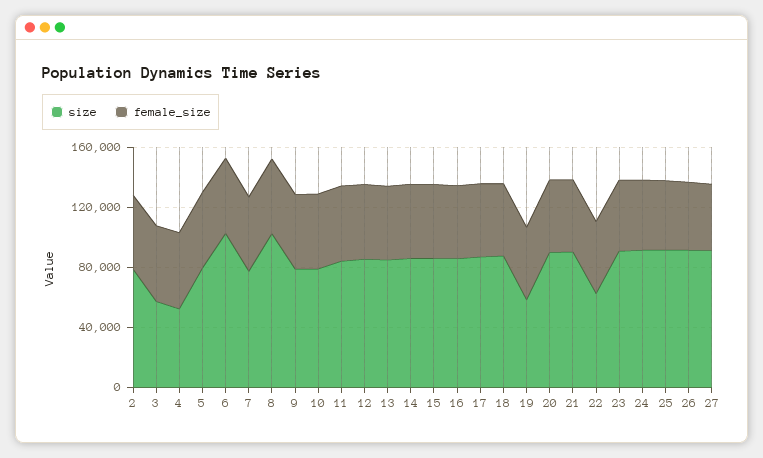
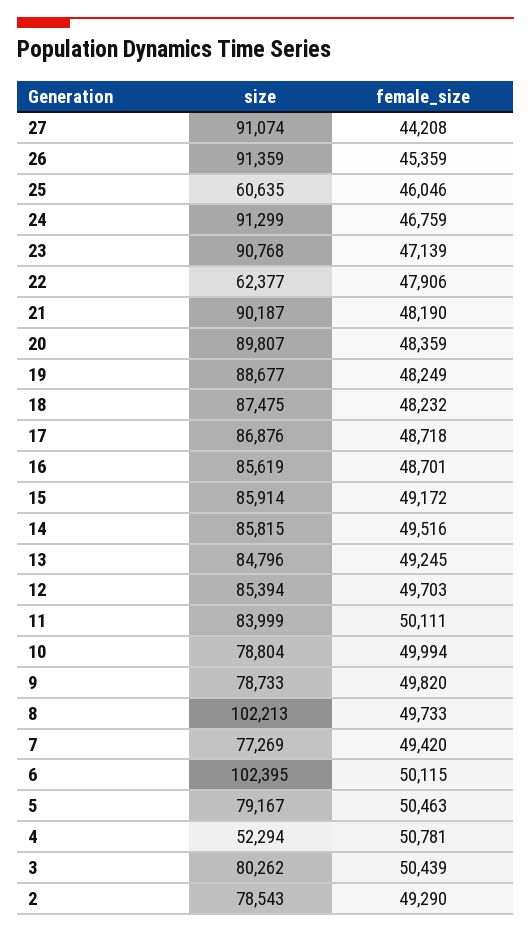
  {
    "size": {
      "2": 78543,
-     "3": 60000,
+     "3": 80262,
      "4": 52294,
      "5": 79167,
      "6": 102395,
      "7": 77269,
      "8": 102213,
      "9": 78733,
      "10": 78804,
      "11": 83999,
      "12": 85394,
      "13": 84796,
      "14": 85815,
      "15": 85914,
      "16": 85619,
      "17": 86876,
      "18": 87475,
-     "19": 60000,
+     "19": 88677,
      "20": 89807,
      "21": 90187,
      "22": 62377,
      "23": 90768,
      "24": 91299,
-     "25": 90000,
+     "25": 60635,
      "26": 91359,
      "27": 91074
    },
    "female_size": {
      "2": 49290,
      "3": 50439,
      "4": 50781,
      "5": 50463,
      "6": 50115,
      "7": 49420,
      "8": 49733,
      "9": 49820,
      "10": 49994,
      "11": 50111,
      "12": 49703,
      "13": 49245,
      "14": 49516,
      "15": 49172,
      "16": 48701,
      "17": 48718,
      "18": 48232,
      "19": 48249,
      "20": 48359,
      "21": 48190,
      "22": 47906,
      "23": 47139,
      "24": 46759,
      "25": 46046,
      "26": 45359,
      "27": 44208
    }
  }

